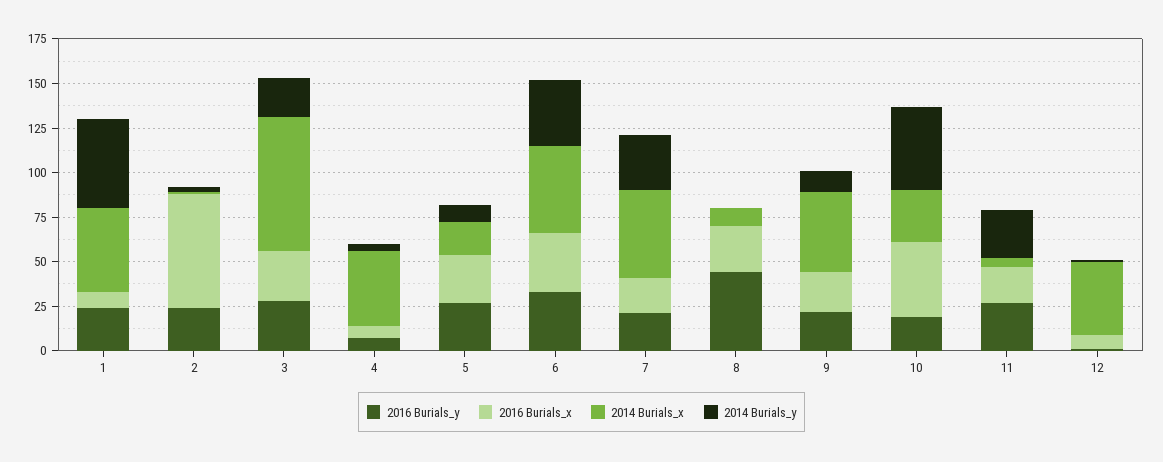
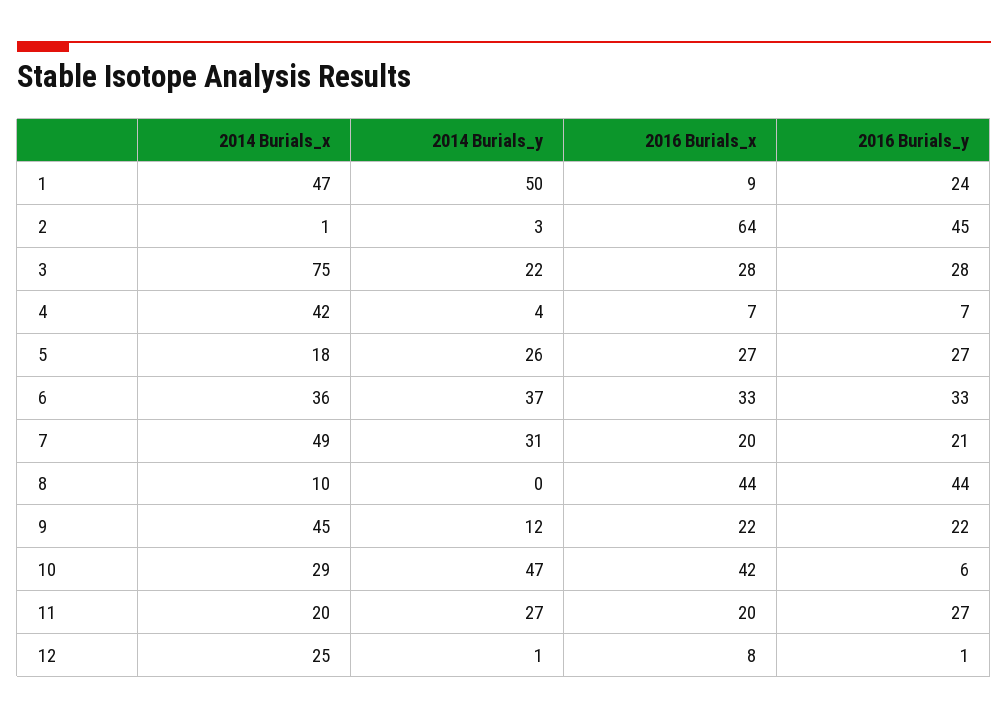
  {
    "2016 Burials_y": {
      "1": 24,
-     "2": 25,
+     "2": 45,
      "3": 28,
      "4": 7,
      "5": 27,
      "6": 33,
      "7": 21,
      "8": 44,
      "9": 22,
-     "10": 20,
+     "10": 6,
      "11": 27,
      "12": 1
    },
    "2016 Burials_x": {
      "1": 9,
      "2": 64,
      "3": 28,
      "4": 7,
      "5": 27,
      "6": 33,
      "7": 20,
-     "8": 25,
+     "8": 44,
      "9": 22,
      "10": 42,
      "11": 20,
      "12": 8
    },
    "2014 Burials_x": {
      "1": 47,
      "2": 1,
      "3": 75,
      "4": 42,
      "5": 18,
-     "6": 50,
+     "6": 36,
      "7": 49,
      "8": 10,
      "9": 45,
      "10": 29,
-     "11": 5,
+     "11": 20,
-     "12": 40
+     "12": 25
    },
    "2014 Burials_y": {
      "1": 50,
      "2": 3,
      "3": 22,
      "4": 4,
-     "5": 10,
+     "5": 26,
      "6": 37,
      "7": 31,
      "8": 0,
      "9": 12,
      "10": 47,
      "11": 27,
      "12": 1
    }
  }

